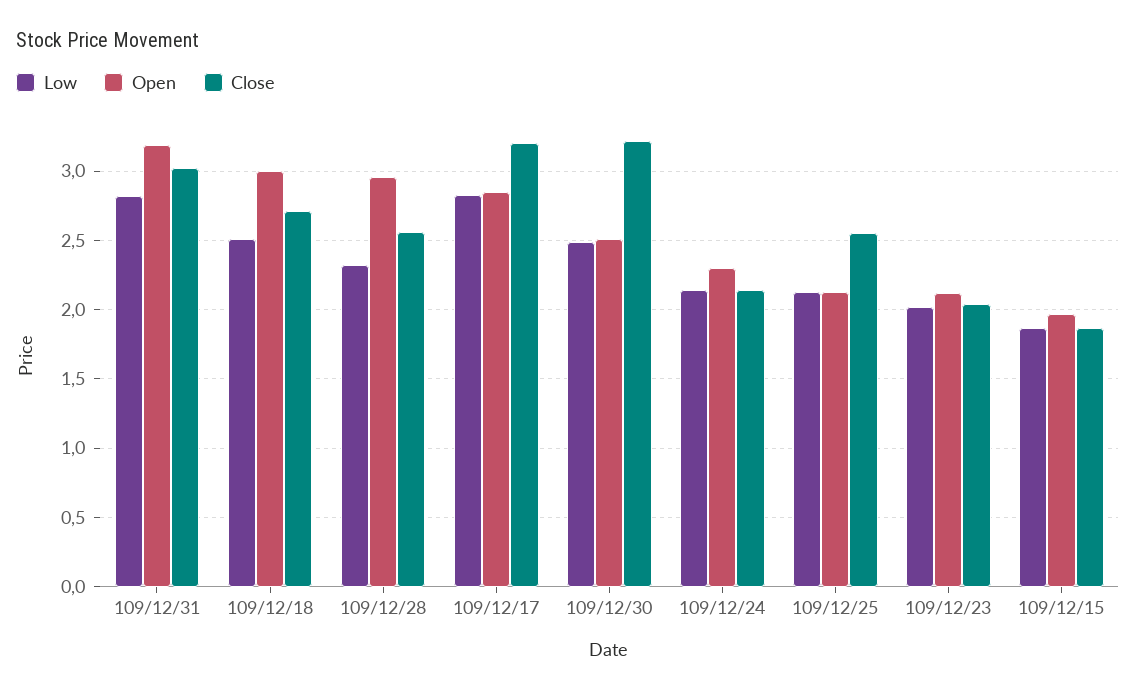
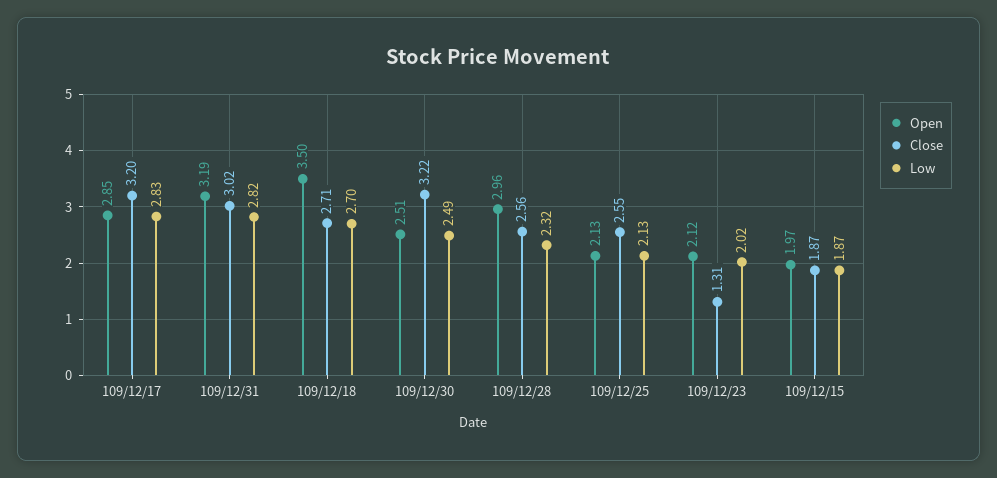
  {
    "Low": {
      "109/12/31": 2.82,
-     "109/12/18": 2.5,
+     "109/12/18": 2.7,
      "109/12/28": 2.32,
      "109/12/17": 2.83,
      "109/12/30": 2.49,
-     "109/12/24": 2.15,
      "109/12/25": 2.13,
      "109/12/23": 2.02,
      "109/12/15": 1.87
    },
    "Open": {
      "109/12/31": 3.19,
-     "109/12/18": 3,
+     "109/12/18": 3.5,
      "109/12/28": 2.96,
      "109/12/17": 2.85,
      "109/12/30": 2.51,
-     "109/12/24": 2.3,
      "109/12/25": 2.13,
      "109/12/23": 2.12,
      "109/12/15": 1.97
    },
    "Close": {
      "109/12/31": 3.02,
      "109/12/18": 2.71,
      "109/12/28": 2.56,
      "109/12/17": 3.2,
      "109/12/30": 3.22,
-     "109/12/24": 2.15,
      "109/12/25": 2.55,
-     "109/12/23": 2.05,
+     "109/12/23": 1.31,
      "109/12/15": 1.87
    }
  }

